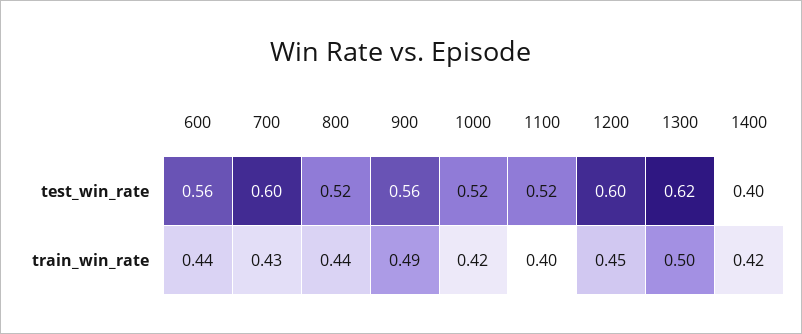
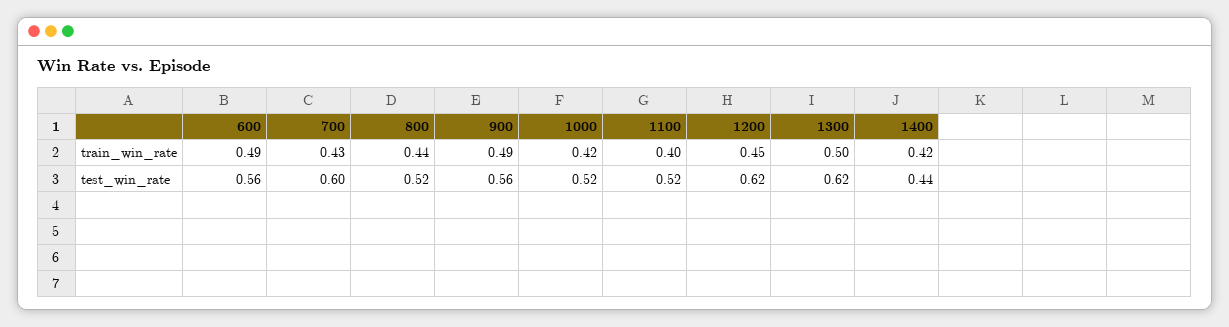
  {
    "600": {
      "test_win_rate": 0.56,
-     "train_win_rate": 0.44
+     "train_win_rate": 0.49
    },
    "700": {
      "test_win_rate": 0.6,
      "train_win_rate": 0.43
    },
    "800": {
      "test_win_rate": 0.52,
      "train_win_rate": 0.44
    },
    "900": {
      "test_win_rate": 0.56,
      "train_win_rate": 0.49
    },
    "1000": {
      "test_win_rate": 0.52,
      "train_win_rate": 0.42
    },
    "1100": {
      "test_win_rate": 0.52,
      "train_win_rate": 0.4
    },
    "1200": {
-     "test_win_rate": 0.6,
+     "test_win_rate": 0.62,
      "train_win_rate": 0.45
    },
    "1300": {
      "test_win_rate": 0.62,
      "train_win_rate": 0.5
    },
    "1400": {
-     "test_win_rate": 0.4,
+     "test_win_rate": 0.44,
      "train_win_rate": 0.42
    }
  }

